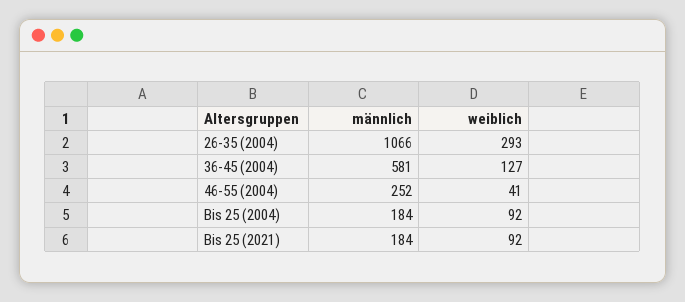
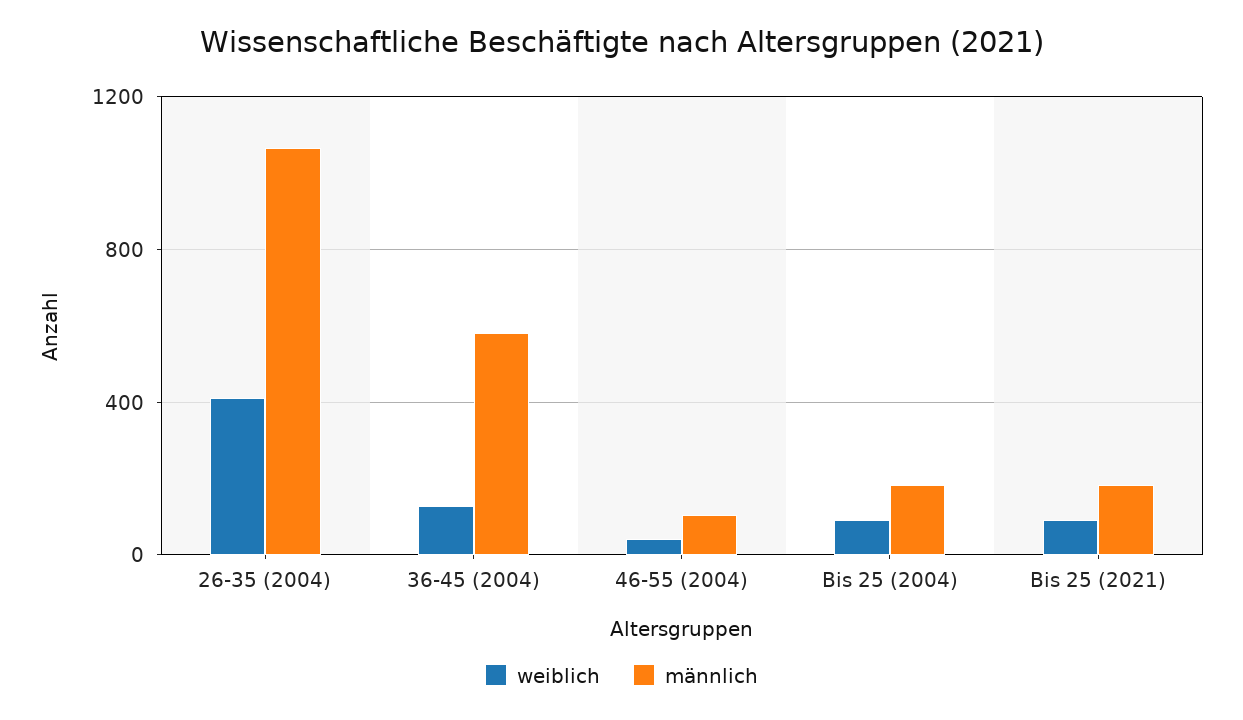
  {
    "männlich": {
      "26-35 (2004)": 1066,
      "36-45 (2004)": 581,
-     "46-55 (2004)": 252,
+     "46-55 (2004)": 100,
      "Bis 25 (2004)": 184,
      "Bis 25 (2021)": 184
    },
    "weiblich": {
-     "26-35 (2004)": 293,
+     "26-35 (2004)": 400,
      "36-45 (2004)": 127,
      "46-55 (2004)": 41,
      "Bis 25 (2004)": 92,
      "Bis 25 (2021)": 92
    }
  }

